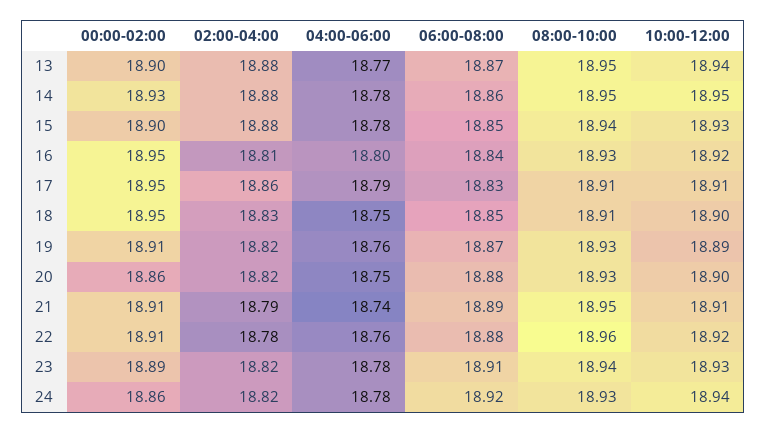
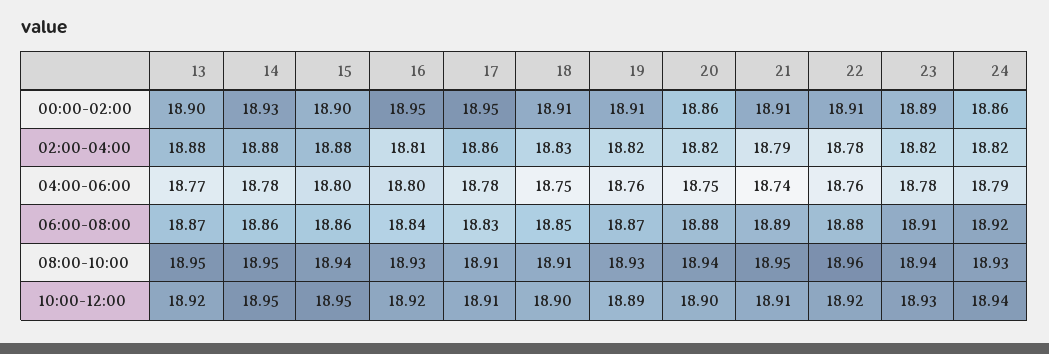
  {
    "00:00-02:00": {
      "13": 18.9,
      "14": 18.93,
      "15": 18.9,
      "16": 18.95,
      "17": 18.95,
-     "18": 18.95,
+     "18": 18.91,
      "19": 18.91,
      "20": 18.86,
      "21": 18.91,
      "22": 18.91,
      "23": 18.89,
      "24": 18.86
    },
    "02:00-04:00": {
      "13": 18.88,
      "14": 18.88,
      "15": 18.88,
      "16": 18.81,
      "17": 18.86,
      "18": 18.83,
      "19": 18.82,
      "20": 18.82,
      "21": 18.79,
      "22": 18.78,
      "23": 18.82,
      "24": 18.82
    },
    "04:00-06:00": {
      "13": 18.77,
      "14": 18.78,
-     "15": 18.78,
+     "15": 18.8,
      "16": 18.8,
-     "17": 18.79,
+     "17": 18.78,
      "18": 18.75,
      "19": 18.76,
      "20": 18.75,
      "21": 18.74,
      "22": 18.76,
      "23": 18.78,
-     "24": 18.78
+     "24": 18.79
    },
    "06:00-08:00": {
      "13": 18.87,
      "14": 18.86,
-     "15": 18.85,
+     "15": 18.86,
      "16": 18.84,
      "17": 18.83,
      "18": 18.85,
      "19": 18.87,
      "20": 18.88,
      "21": 18.89,
      "22": 18.88,
      "23": 18.91,
      "24": 18.92
    },
    "08:00-10:00": {
      "13": 18.95,
      "14": 18.95,
      "15": 18.94,
      "16": 18.93,
      "17": 18.91,
      "18": 18.91,
      "19": 18.93,
-     "20": 18.93,
+     "20": 18.94,
      "21": 18.95,
      "22": 18.96,
      "23": 18.94,
      "24": 18.93
    },
    "10:00-12:00": {
-     "13": 18.94,
+     "13": 18.92,
      "14": 18.95,
-     "15": 18.93,
+     "15": 18.95,
      "16": 18.92,
      "17": 18.91,
      "18": 18.9,
      "19": 18.89,
      "20": 18.9,
      "21": 18.91,
      "22": 18.92,
      "23": 18.93,
      "24": 18.94
    }
  }

